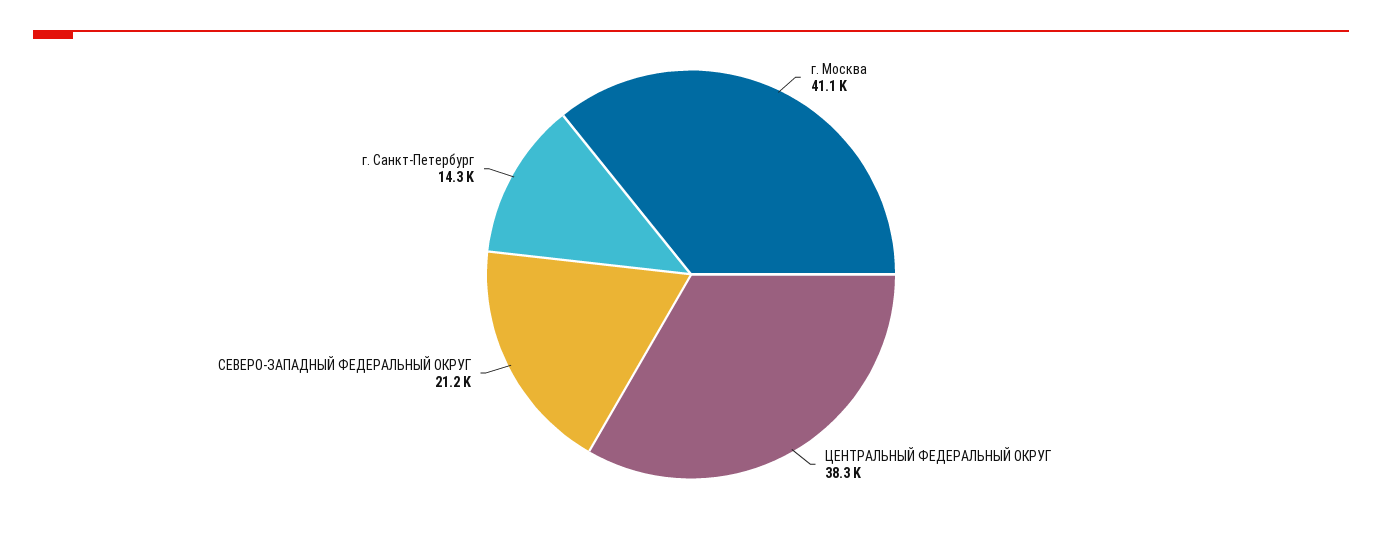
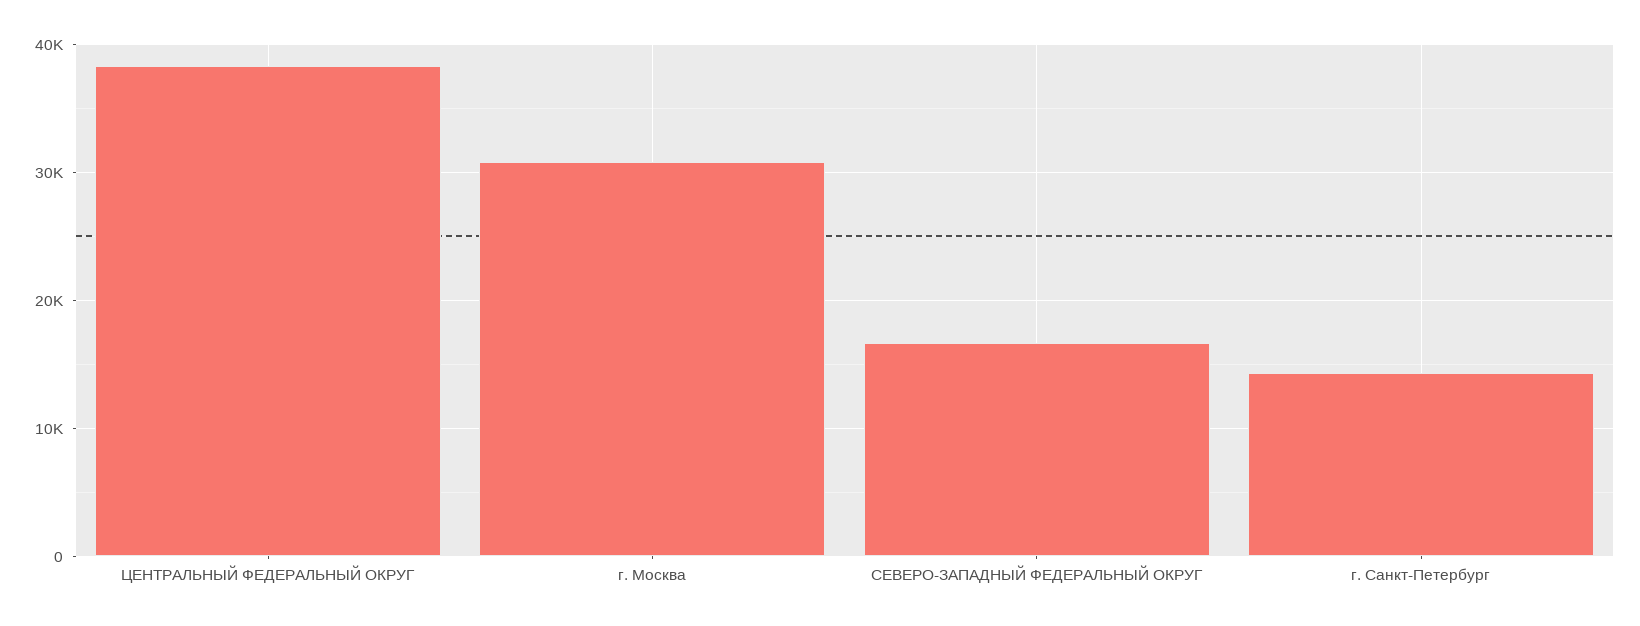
  {
-   "г. Москва": 41100,
+   "г. Москва": 31000,
    "ЦЕНТРАЛЬНЫЙ ФЕДЕРАЛЬНЫЙ ОКРУГ": 38300,
-   "СЕВЕРО-ЗАПАДНЫЙ ФЕДЕРАЛЬНЫЙ ОКРУГ": 21200,
+   "СЕВЕРО-ЗАПАДНЫЙ ФЕДЕРАЛЬНЫЙ ОКРУГ": 17000,
    "г. Санкт-Петербург": 14300
  }

